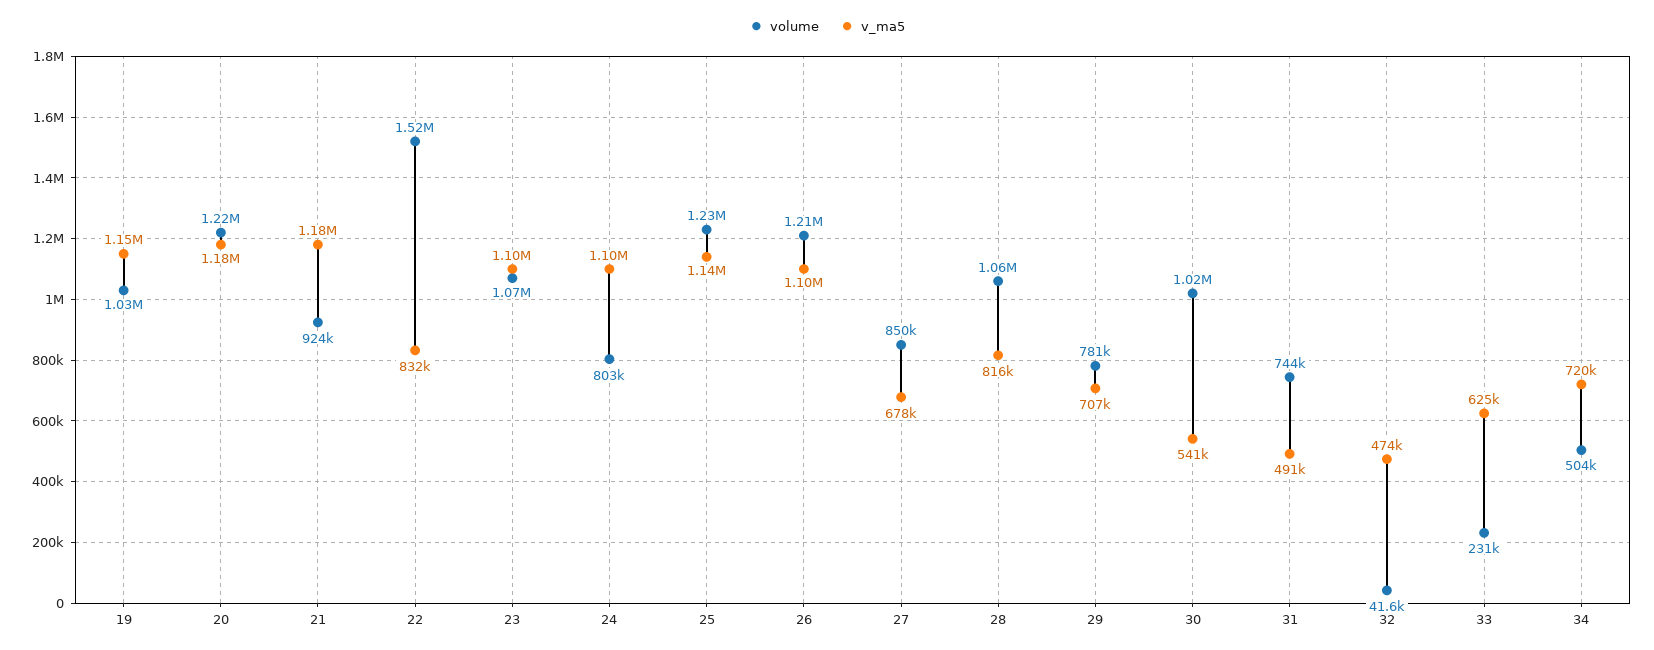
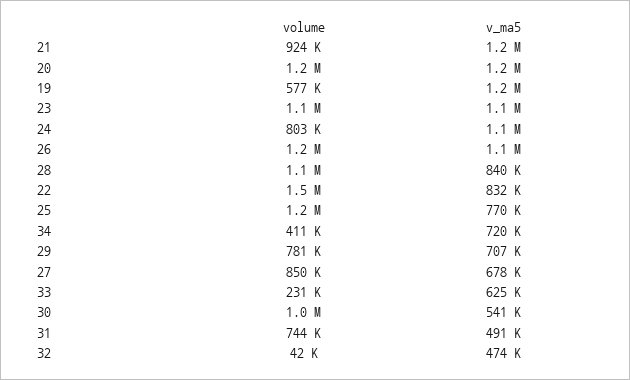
  {
    "volume": {
-     "19": 1030000,
+     "19": 577000,
      "20": 1220000,
      "21": 924000,
      "22": 1520000,
      "23": 1070000,
      "24": 803000,
      "25": 1230000,
      "26": 1210000,
      "27": 850000,
      "28": 1060000,
      "29": 781000,
      "30": 1020000,
      "31": 744000,
      "32": 41600,
      "33": 231000,
-     "34": 504000
+     "34": 411000
    },
    "v_ma5": {
      "19": 1150000,
      "20": 1180000,
      "21": 1180000,
      "22": 832000,
      "23": 1100000,
      "24": 1100000,
-     "25": 1140000,
+     "25": 770000,
      "26": 1100000,
      "27": 678000,
-     "28": 816000,
+     "28": 840000,
      "29": 707000,
      "30": 541000,
      "31": 491000,
      "32": 474000,
      "33": 625000,
      "34": 720000
    }
  }

